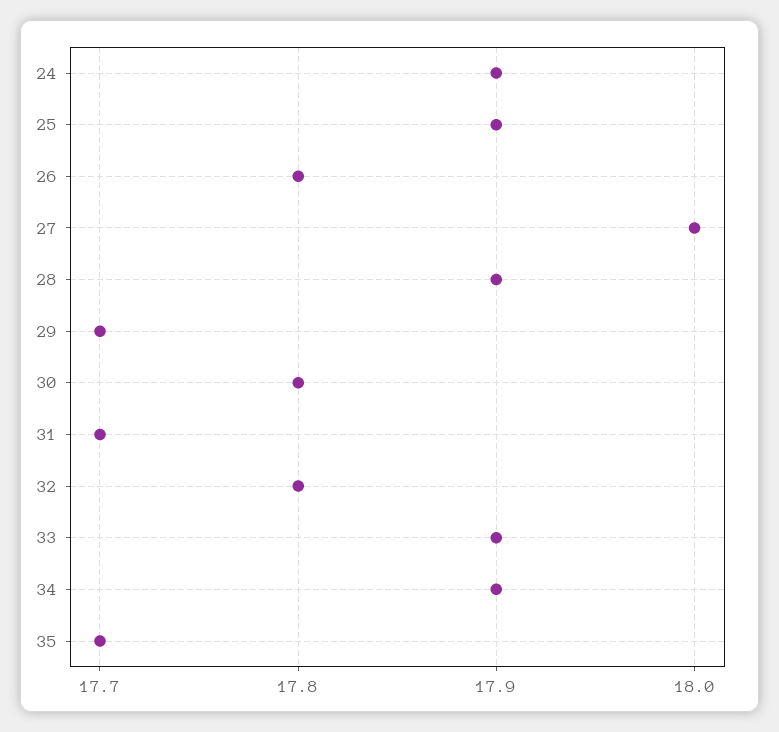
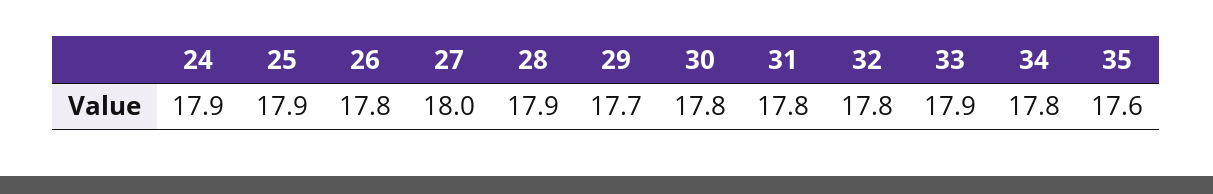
  {
    "24": 17.9,
    "25": 17.9,
    "26": 17.8,
    "27": 18,
    "28": 17.9,
    "29": 17.7,
    "30": 17.8,
-   "31": 17.7,
+   "31": 17.8,
    "32": 17.8,
    "33": 17.9,
-   "34": 17.9,
+   "34": 17.8,
-   "35": 17.7
+   "35": 17.6
  }

